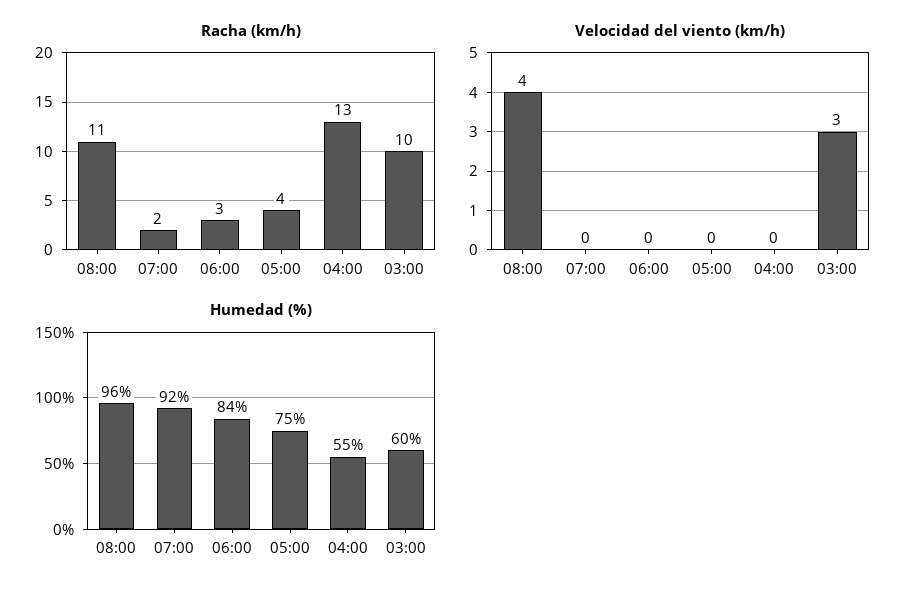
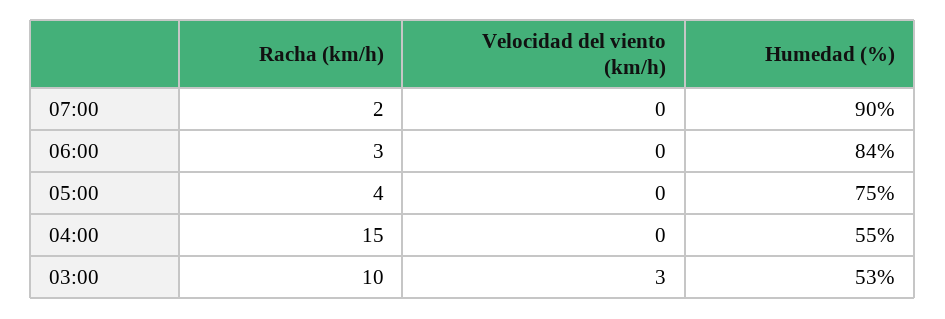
  {
    "Racha (km/h)": {
-     "08:00": 11,
      "07:00": 2,
      "06:00": 3,
      "05:00": 4,
-     "04:00": 13,
+     "04:00": 15,
      "03:00": 10
    },
    "Velocidad del viento (km/h)": {
-     "08:00": 4,
      "07:00": 0,
      "06:00": 0,
      "05:00": 0,
      "04:00": 0,
      "03:00": 3
    },
    "Humedad (%)": {
-     "08:00": 96,
-     "07:00": 92,
+     "07:00": 90,
      "06:00": 84,
      "05:00": 75,
      "04:00": 55,
-     "03:00": 60
+     "03:00": 53
    }
  }

